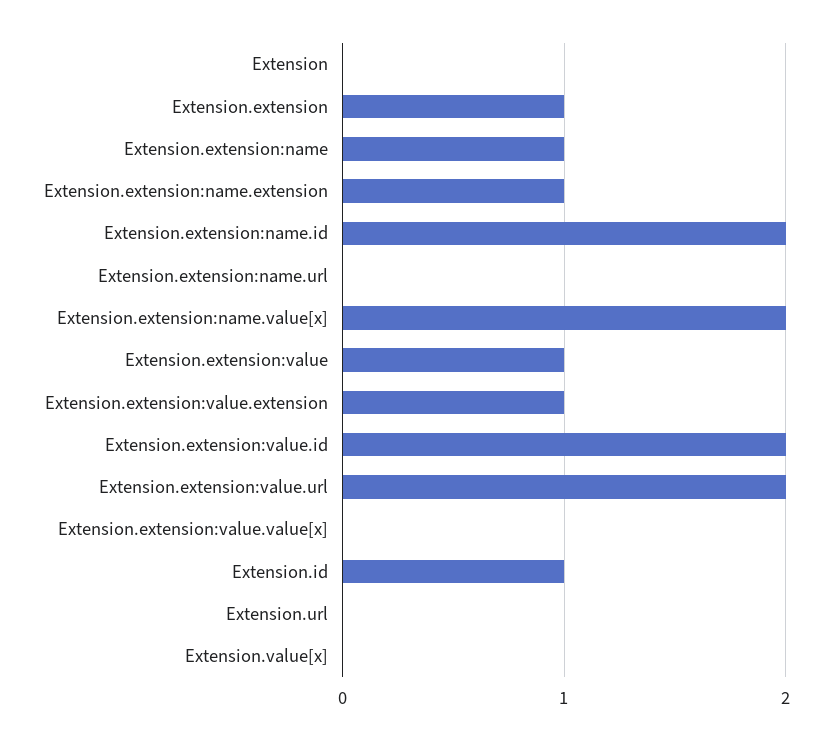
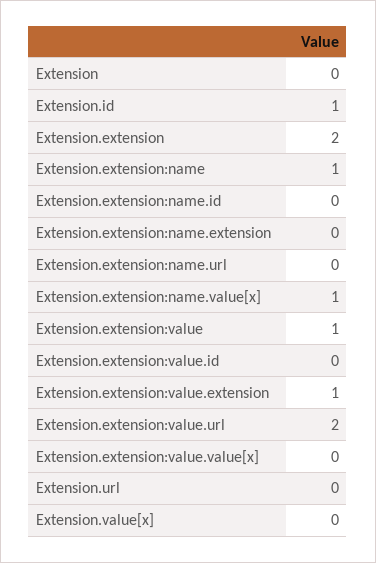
  {
    "Extension": 0,
-   "Extension.extension": 1,
+   "Extension.extension": 2,
    "Extension.extension:name": 1,
-   "Extension.extension:name.extension": 1,
+   "Extension.extension:name.extension": 0,
-   "Extension.extension:name.id": 2,
+   "Extension.extension:name.id": 0,
    "Extension.extension:name.url": 0,
-   "Extension.extension:name.value[x]": 2,
+   "Extension.extension:name.value[x]": 1,
    "Extension.extension:value": 1,
    "Extension.extension:value.extension": 1,
-   "Extension.extension:value.id": 2,
+   "Extension.extension:value.id": 0,
    "Extension.extension:value.url": 2,
    "Extension.extension:value.value[x]": 0,
    "Extension.id": 1,
    "Extension.url": 0,
    "Extension.value[x]": 0
  }

